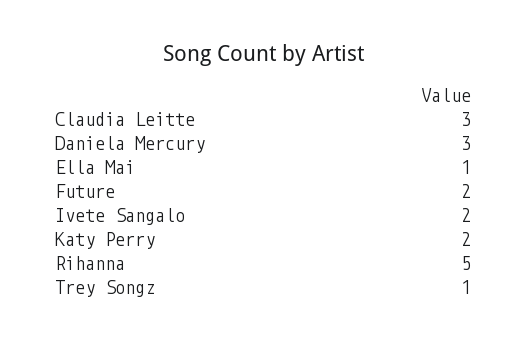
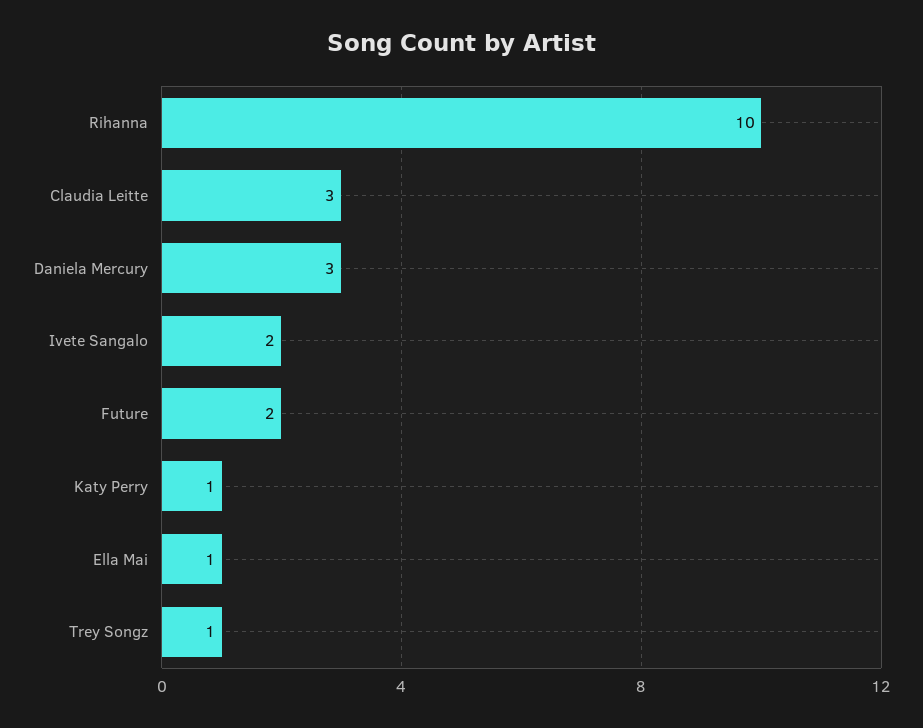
  {
    "Claudia Leitte": 3,
    "Daniela Mercury": 3,
    "Ella Mai": 1,
    "Future": 2,
    "Ivete Sangalo": 2,
-   "Katy Perry": 2,
+   "Katy Perry": 1,
-   "Rihanna": 5,
+   "Rihanna": 10,
    "Trey Songz": 1
  }

